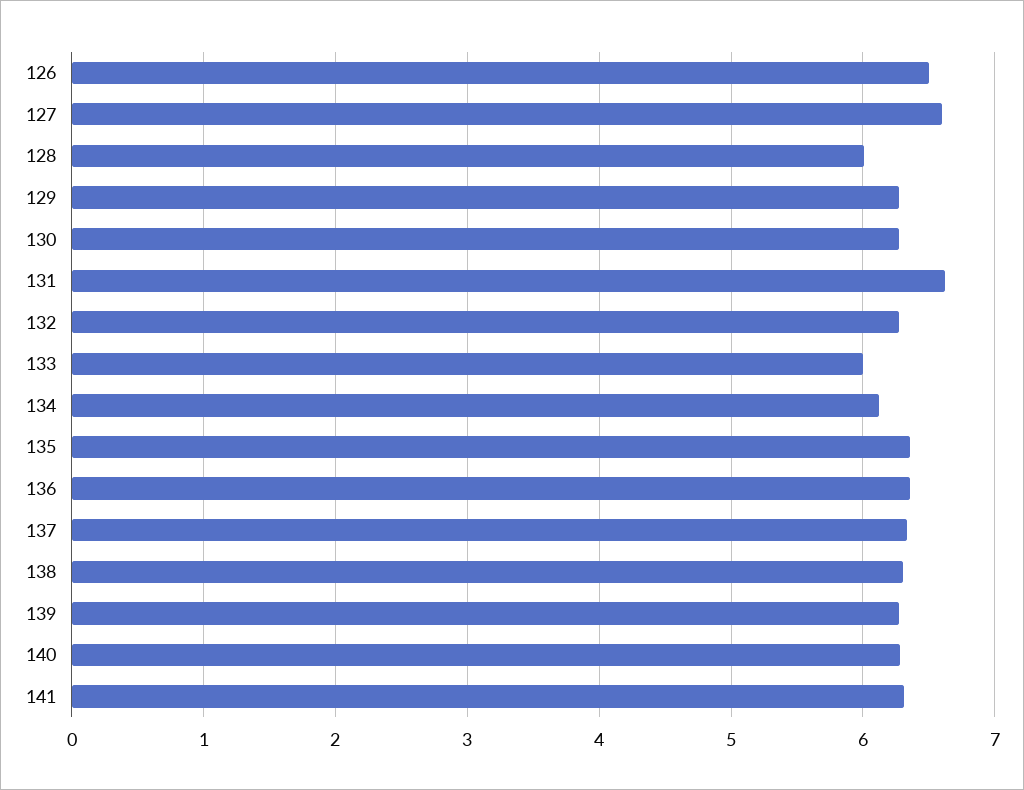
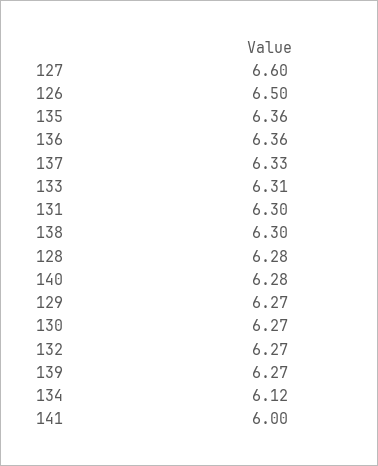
  {
    "126": 6.5,
    "127": 6.6,
-   "128": 6,
+   "128": 6.28,
    "129": 6.27,
    "130": 6.27,
-   "131": 6.6,
+   "131": 6.3,
    "132": 6.27,
-   "133": 6,
+   "133": 6.31,
    "134": 6.12,
    "135": 6.36,
    "136": 6.36,
    "137": 6.33,
    "138": 6.3,
    "139": 6.27,
    "140": 6.28,
-   "141": 6.3
+   "141": 6
  }

